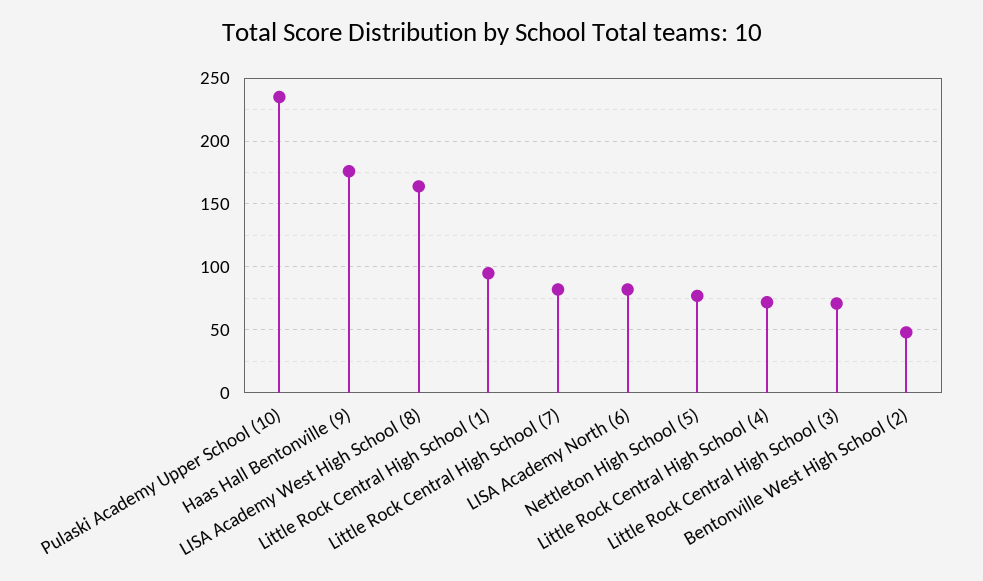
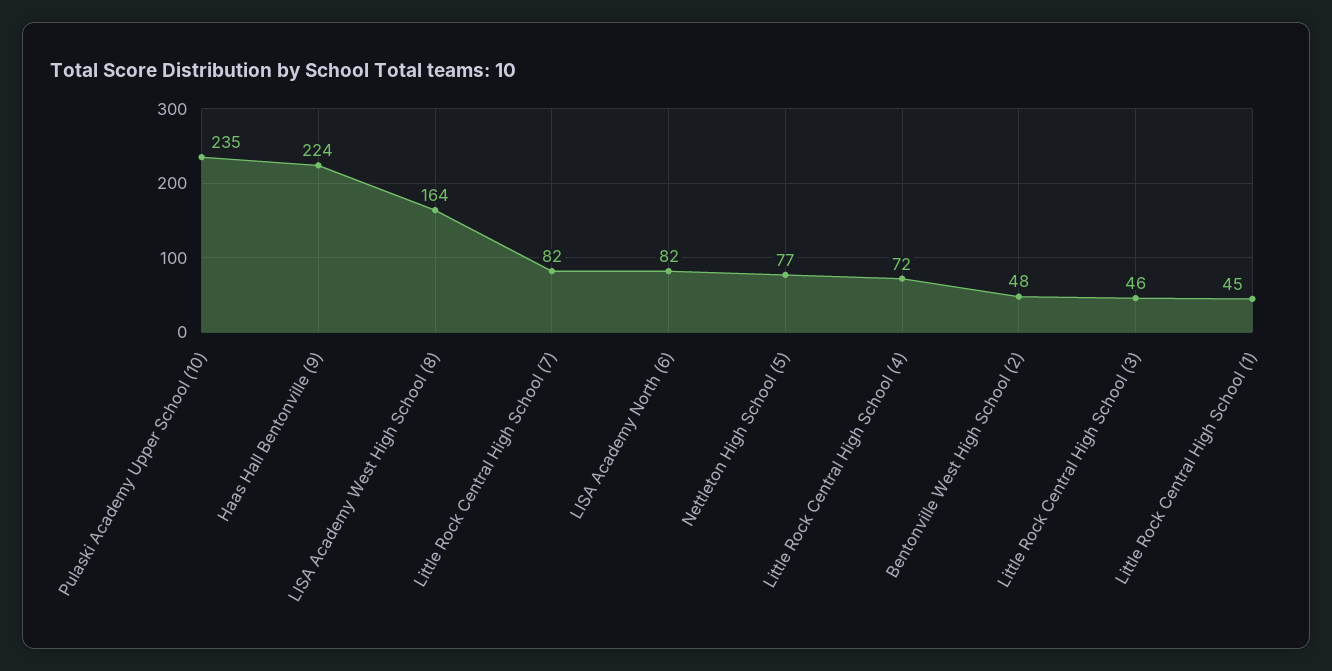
  {
    "Pulaski Academy Upper School (10)": 235,
-   "Haas Hall Bentonville (9)": 175,
+   "Haas Hall Bentonville (9)": 224,
    "LISA Academy West High School (8)": 164,
-   "Little Rock Central High School (1)": 95,
+   "Little Rock Central High School (1)": 45,
    "Little Rock Central High School (7)": 82,
    "LISA Academy North (6)": 82,
    "Nettleton High School (5)": 77,
    "Little Rock Central High School (4)": 72,
-   "Little Rock Central High School (3)": 70,
+   "Little Rock Central High School (3)": 46,
    "Bentonville West High School (2)": 48
  }

